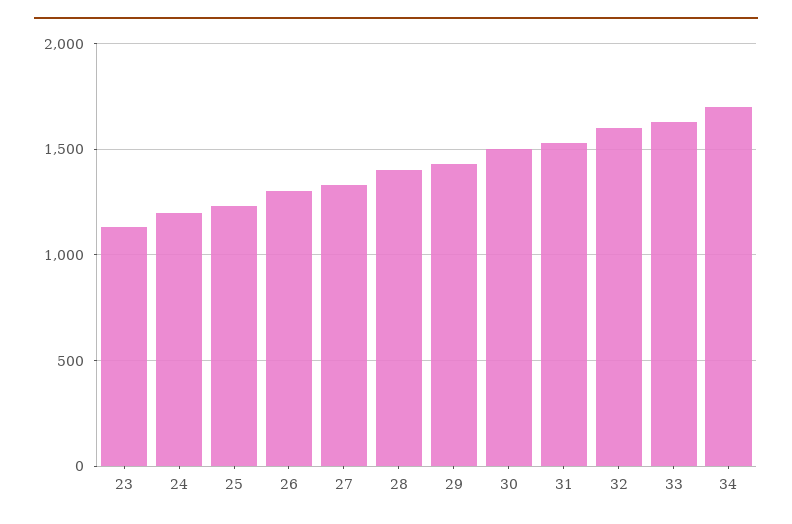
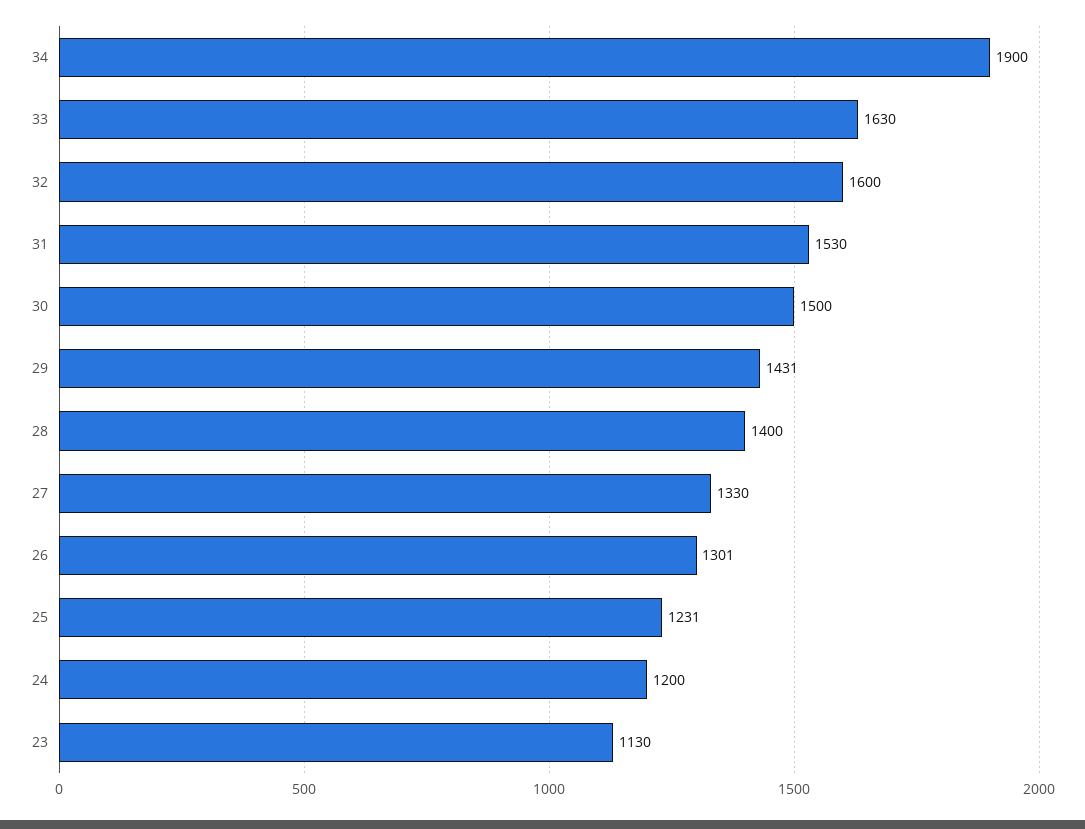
  {
    "23": 1130,
    "24": 1200,
    "25": 1231,
    "26": 1301,
    "27": 1330,
    "28": 1400,
    "29": 1431,
    "30": 1500,
    "31": 1530,
    "32": 1600,
    "33": 1630,
-   "34": 1700
+   "34": 1900
  }

